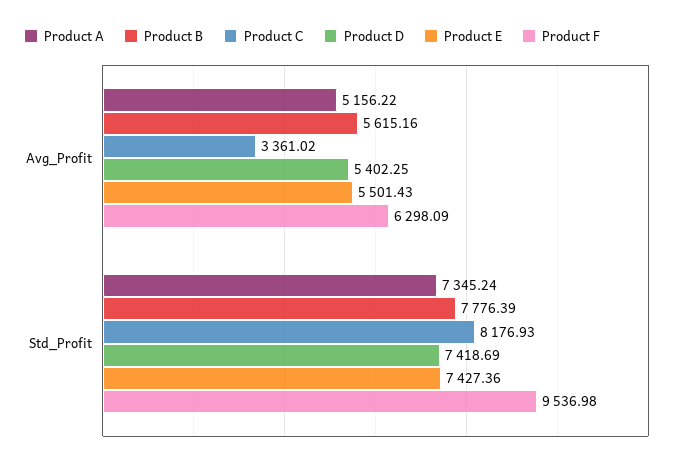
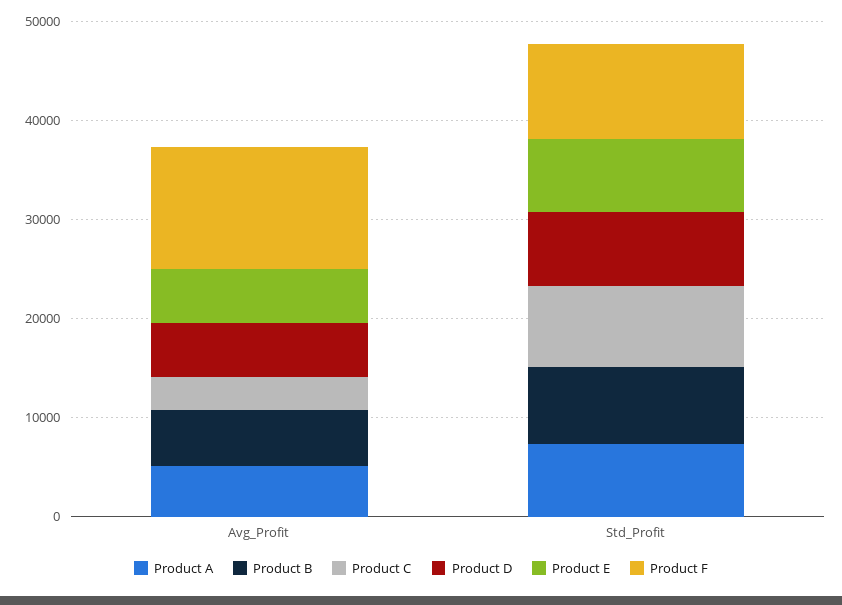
  {
    "Product A": {
      "Avg_Profit": 5156.22,
      "Std_Profit": 7345.24
    },
    "Product B": {
      "Avg_Profit": 5615.16,
      "Std_Profit": 7776.39
    },
    "Product C": {
      "Avg_Profit": 3361.02,
      "Std_Profit": 8176.93
    },
    "Product D": {
      "Avg_Profit": 5402.25,
      "Std_Profit": 7418.69
    },
    "Product E": {
      "Avg_Profit": 5501.43,
      "Std_Profit": 7427.36
    },
    "Product F": {
-     "Avg_Profit": 6298.09,
+     "Avg_Profit": 12000,
      "Std_Profit": 9536.98
    }
  }

